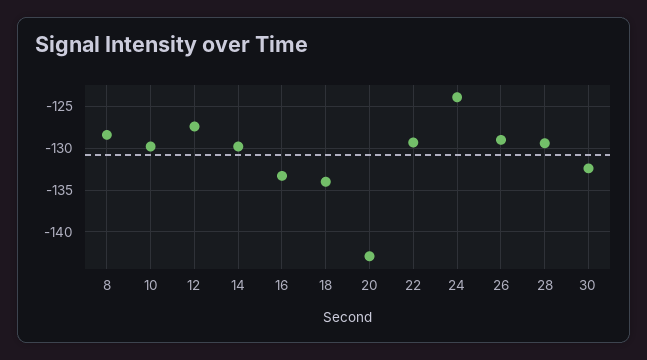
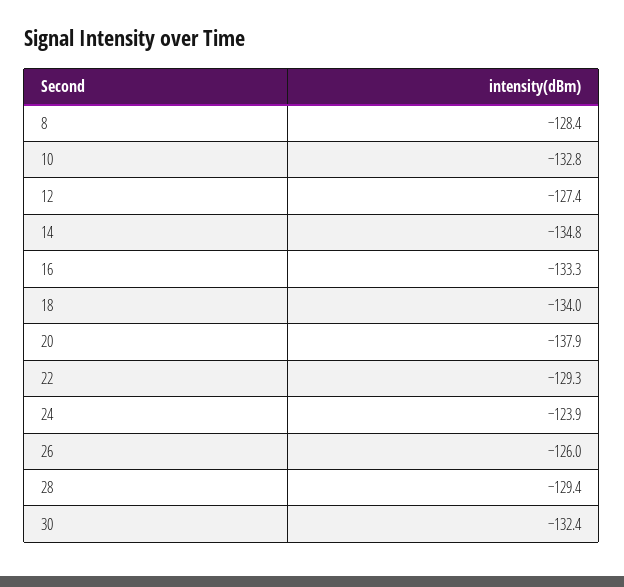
  {
    "8": -128.4,
-   "10": -130,
+   "10": -132.8,
    "12": -127.4,
-   "14": -130,
+   "14": -134.8,
    "16": -133.3,
    "18": -134,
-   "20": -143,
+   "20": -137.9,
    "22": -129.3,
    "24": -123.9,
-   "26": -129,
+   "26": -126,
    "28": -129.4,
    "30": -132.4
  }

